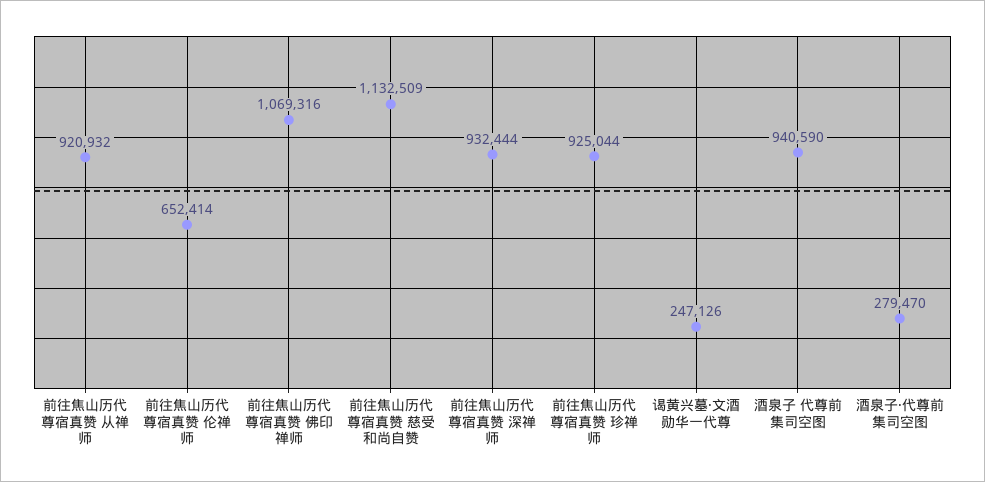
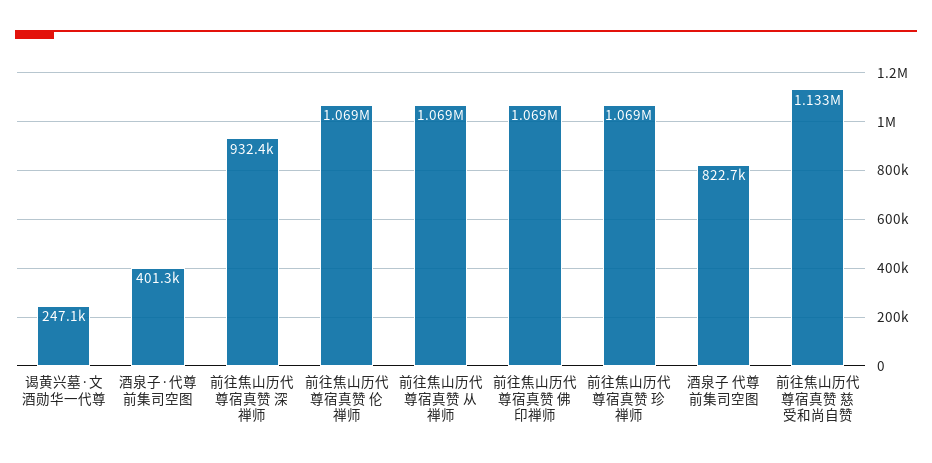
  {
-   "前往焦山历代尊宿真赞 从禅师": 920932,
+   "前往焦山历代尊宿真赞 从禅师": 1069000,
-   "前往焦山历代尊宿真赞 伦禅师": 652414,
+   "前往焦山历代尊宿真赞 伦禅师": 1069000,
    "前往焦山历代尊宿真赞 佛印禅师": 1069316,
    "前往焦山历代尊宿真赞 慈受和尚自赞": 1132509,
    "前往焦山历代尊宿真赞 深禅师": 932444,
-   "前往焦山历代尊宿真赞 珍禅师": 925044,
+   "前往焦山历代尊宿真赞 珍禅师": 1069000,
    "谒黄兴墓·文酒勋华一代尊": 247126,
-   "酒泉子 代尊前集司空图": 940590,
+   "酒泉子 代尊前集司空图": 822700,
-   "酒泉子·代尊前集司空图": 279470
+   "酒泉子·代尊前集司空图": 401300
  }

